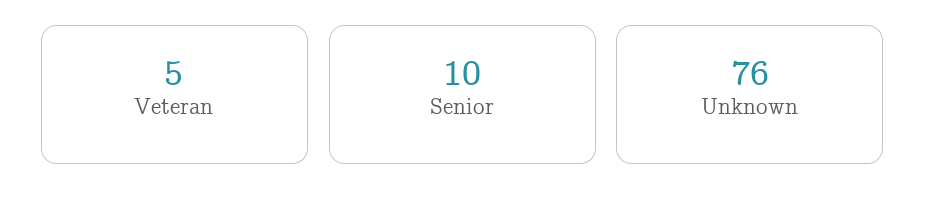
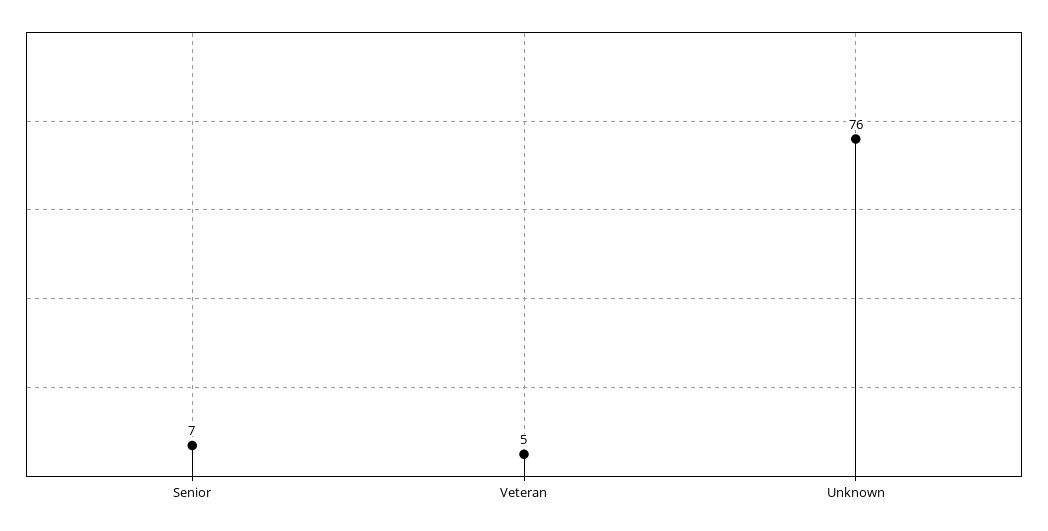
  {
    "Veteran": 5,
-   "Senior": 10,
+   "Senior": 7,
    "Unknown": 76
  }

